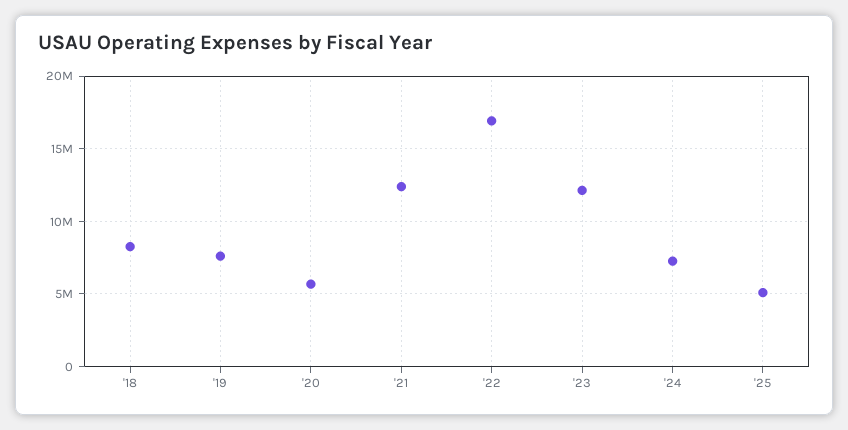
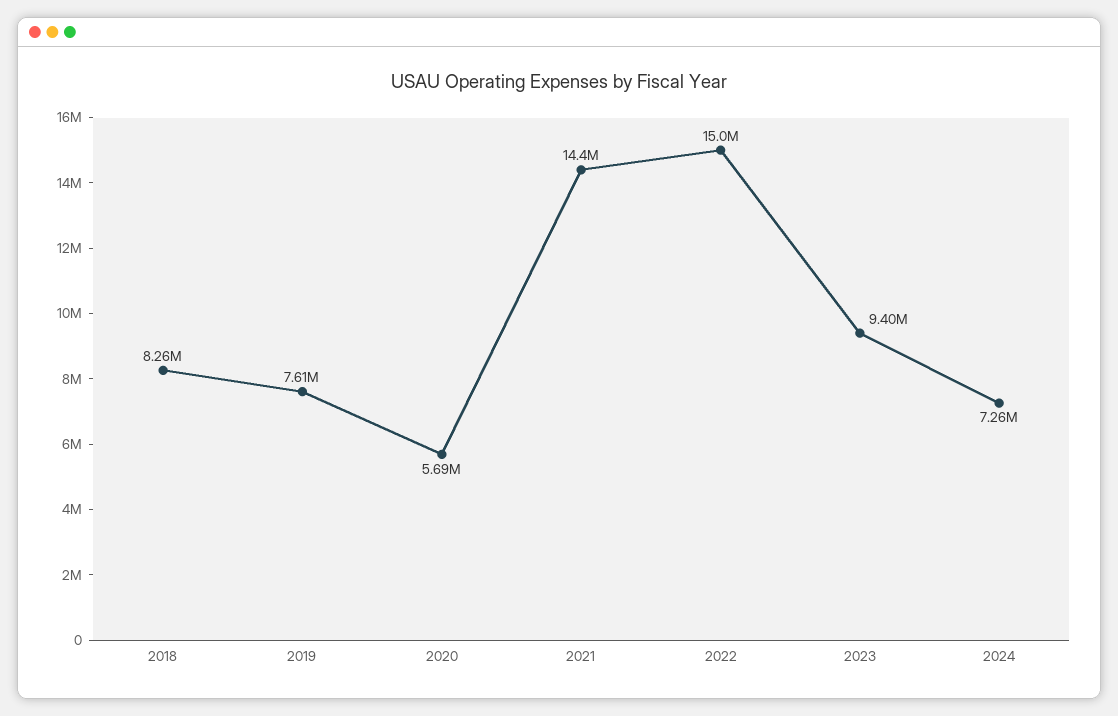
  {
    "'18": 8260000,
    "'19": 7610000,
    "'20": 5690000,
-   "'21": 12500000,
+   "'21": 14400000,
-   "'22": 17000000,
+   "'22": 15000000,
-   "'23": 12000000,
+   "'23": 9400000,
-   "'24": 7260000,
+   "'24": 7260000
-   "'25": 5000000
  }

